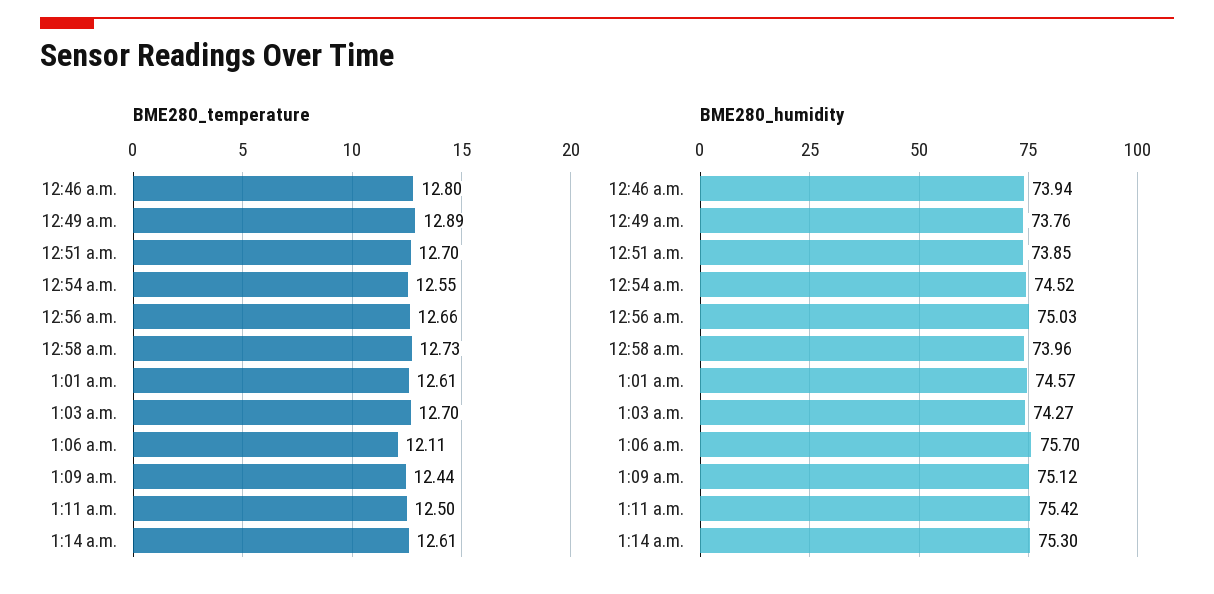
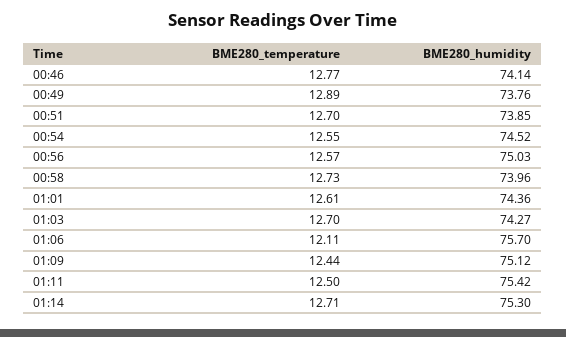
  {
    "BME280_temperature": {
-     "12:46 a.m.": 12.8,
+     "12:46 a.m.": 12.77,
      "12:49 a.m.": 12.89,
      "12:51 a.m.": 12.7,
      "12:54 a.m.": 12.55,
-     "12:56 a.m.": 12.66,
+     "12:56 a.m.": 12.57,
      "12:58 a.m.": 12.73,
      "1:01 a.m.": 12.61,
      "1:03 a.m.": 12.7,
      "1:06 a.m.": 12.11,
      "1:09 a.m.": 12.44,
      "1:11 a.m.": 12.5,
-     "1:14 a.m.": 12.61
+     "1:14 a.m.": 12.71
    },
    "BME280_humidity": {
-     "12:46 a.m.": 73.94,
+     "12:46 a.m.": 74.14,
      "12:49 a.m.": 73.76,
      "12:51 a.m.": 73.85,
      "12:54 a.m.": 74.52,
      "12:56 a.m.": 75.03,
      "12:58 a.m.": 73.96,
-     "1:01 a.m.": 74.57,
+     "1:01 a.m.": 74.36,
      "1:03 a.m.": 74.27,
      "1:06 a.m.": 75.7,
      "1:09 a.m.": 75.12,
      "1:11 a.m.": 75.42,
      "1:14 a.m.": 75.3
    }
  }

